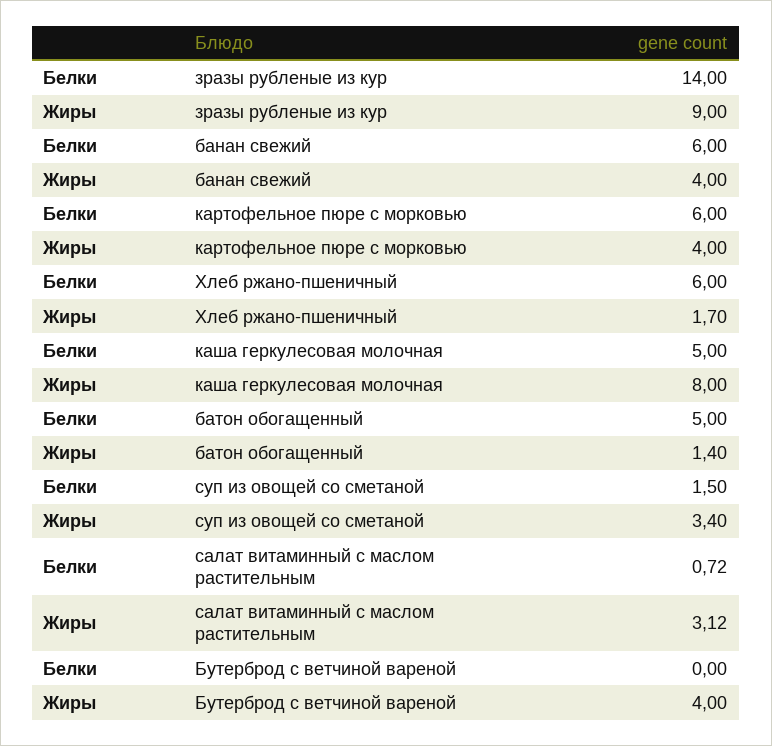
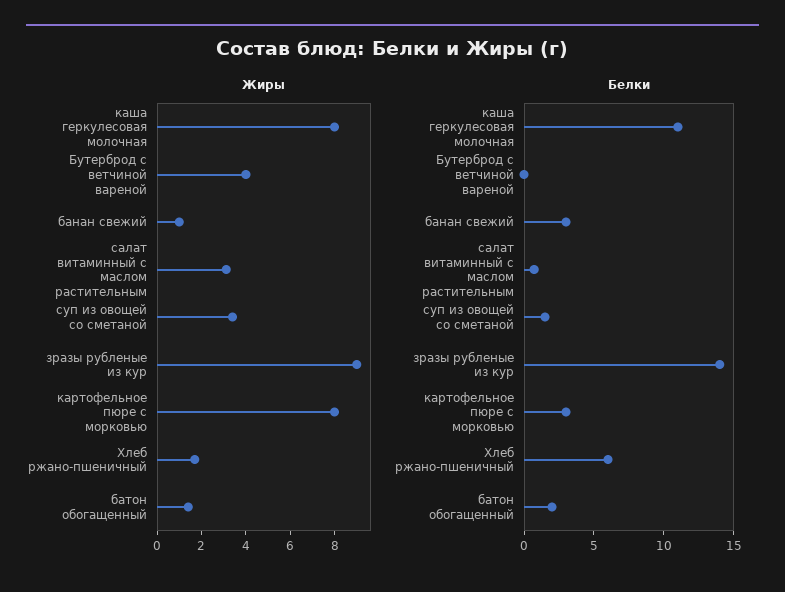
  {
    "Белки": {
      "зразы рубленые из кур": 14,
-     "банан свежий": 6,
+     "банан свежий": 3,
-     "картофельное пюре с морковью": 6,
+     "картофельное пюре с морковью": 3,
      "Хлеб ржано-пшеничный": 6,
-     "каша геркулесовая молочная": 5,
+     "каша геркулесовая молочная": 11,
-     "батон обогащенный": 5,
+     "батон обогащенный": 2,
      "суп из овощей со сметаной": 1.5,
      "салат витаминный с маслом растительным": 0.72,
      "Бутерброд с ветчиной вареной": 0
    },
    "Жиры": {
      "зразы рубленые из кур": 9,
-     "банан свежий": 4,
+     "банан свежий": 1,
-     "картофельное пюре с морковью": 4,
+     "картофельное пюре с морковью": 8,
      "Хлеб ржано-пшеничный": 1.7,
      "каша геркулесовая молочная": 8,
      "батон обогащенный": 1.4,
      "суп из овощей со сметаной": 3.4,
      "салат витаминный с маслом растительным": 3.12,
      "Бутерброд с ветчиной вареной": 4
    }
  }

